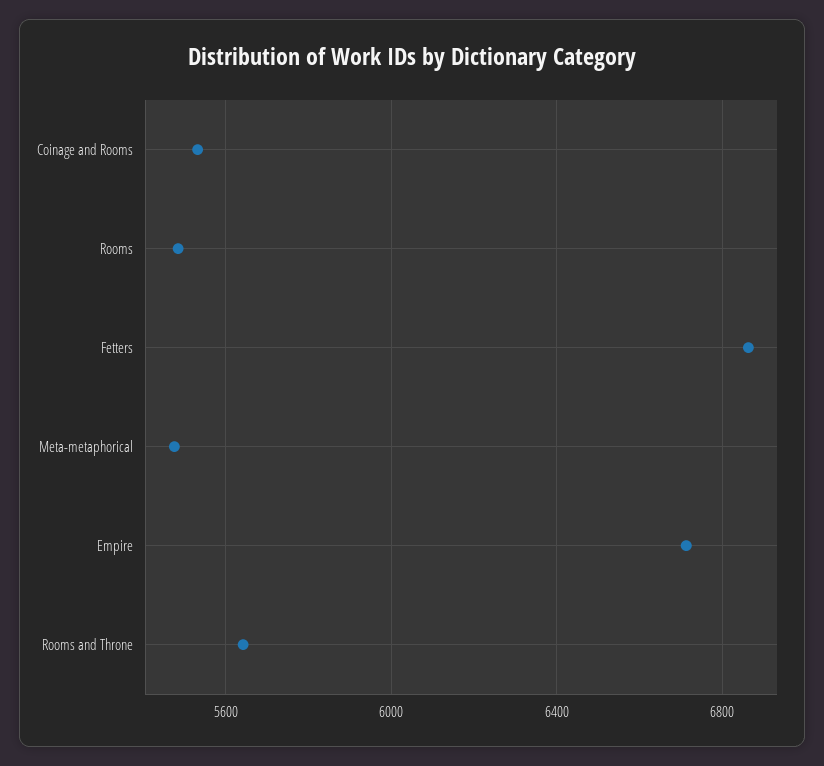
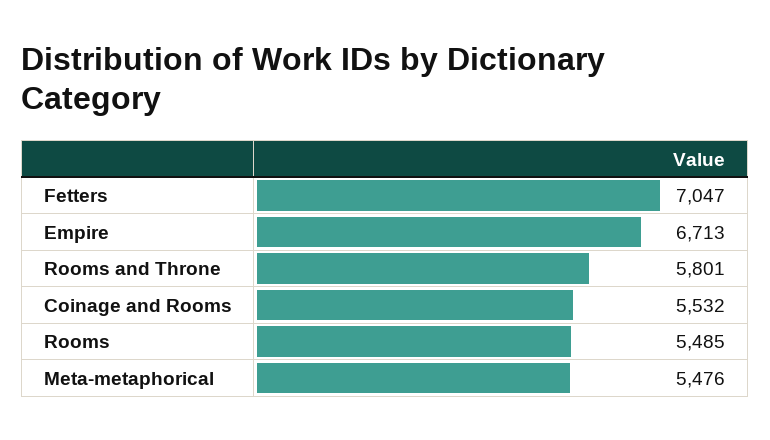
  {
    "Coinage and Rooms": 5532,
    "Rooms": 5485,
-   "Fetters": 6850,
+   "Fetters": 7047,
    "Meta-metaphorical": 5476,
    "Empire": 6713,
-   "Rooms and Throne": 5650
+   "Rooms and Throne": 5801
  }

